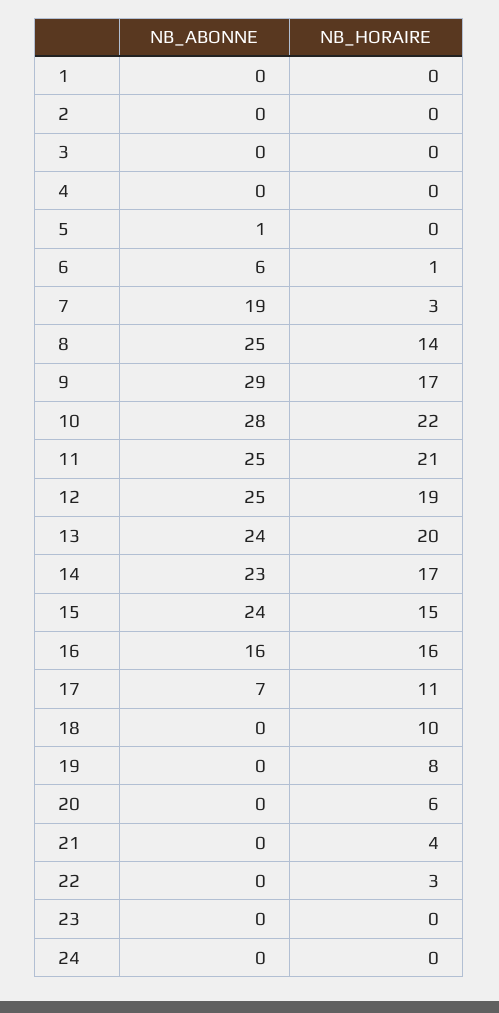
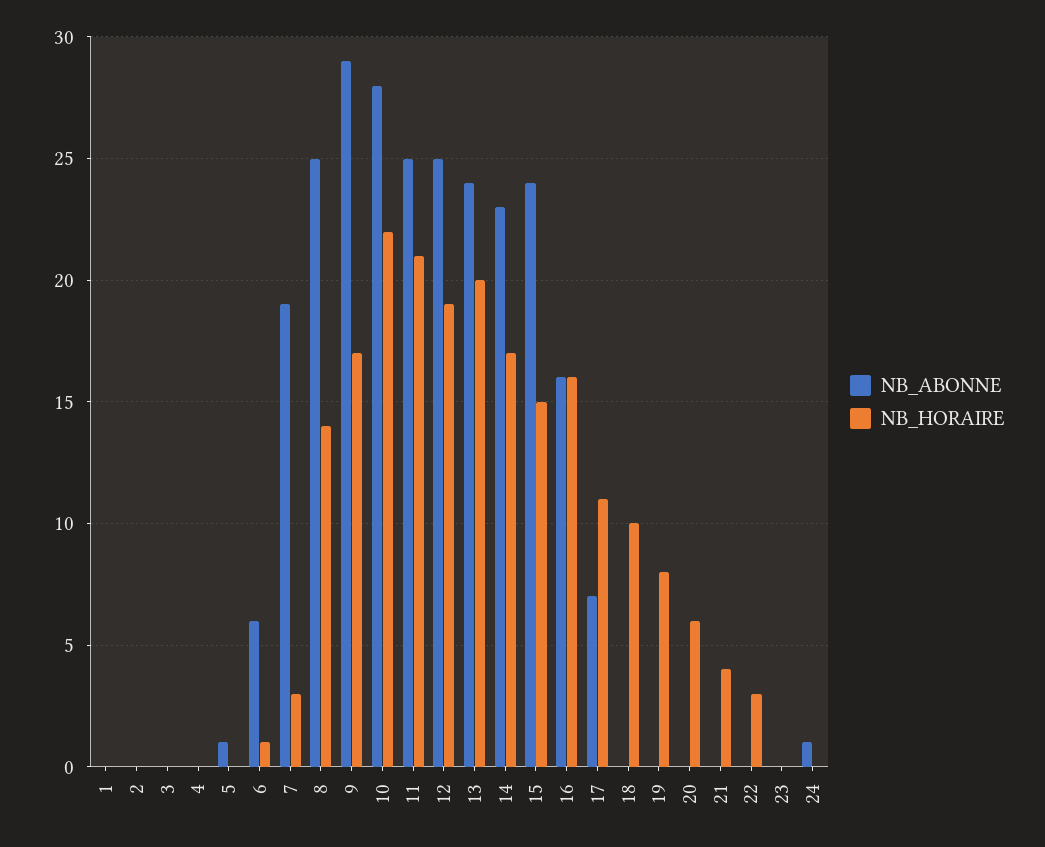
  {
    "NB_ABONNE": {
      "1": 0,
      "2": 0,
      "3": 0,
      "4": 0,
      "5": 1,
      "6": 6,
      "7": 19,
      "8": 25,
      "9": 29,
      "10": 28,
      "11": 25,
      "12": 25,
      "13": 24,
      "14": 23,
      "15": 24,
      "16": 16,
      "17": 7,
      "18": 0,
      "19": 0,
      "20": 0,
      "21": 0,
      "22": 0,
      "23": 0,
-     "24": 0
+     "24": 1
    },
    "NB_HORAIRE": {
      "1": 0,
      "2": 0,
      "3": 0,
      "4": 0,
      "5": 0,
      "6": 1,
      "7": 3,
      "8": 14,
      "9": 17,
      "10": 22,
      "11": 21,
      "12": 19,
      "13": 20,
      "14": 17,
      "15": 15,
      "16": 16,
      "17": 11,
      "18": 10,
      "19": 8,
      "20": 6,
      "21": 4,
      "22": 3,
      "23": 0,
      "24": 0
    }
  }

